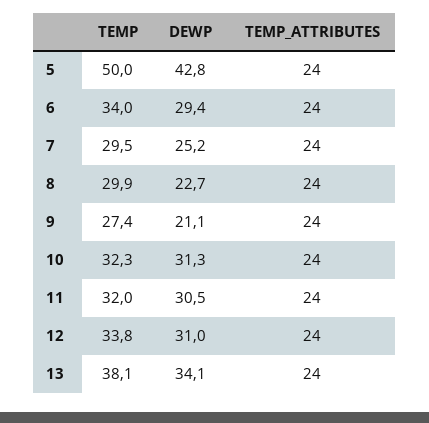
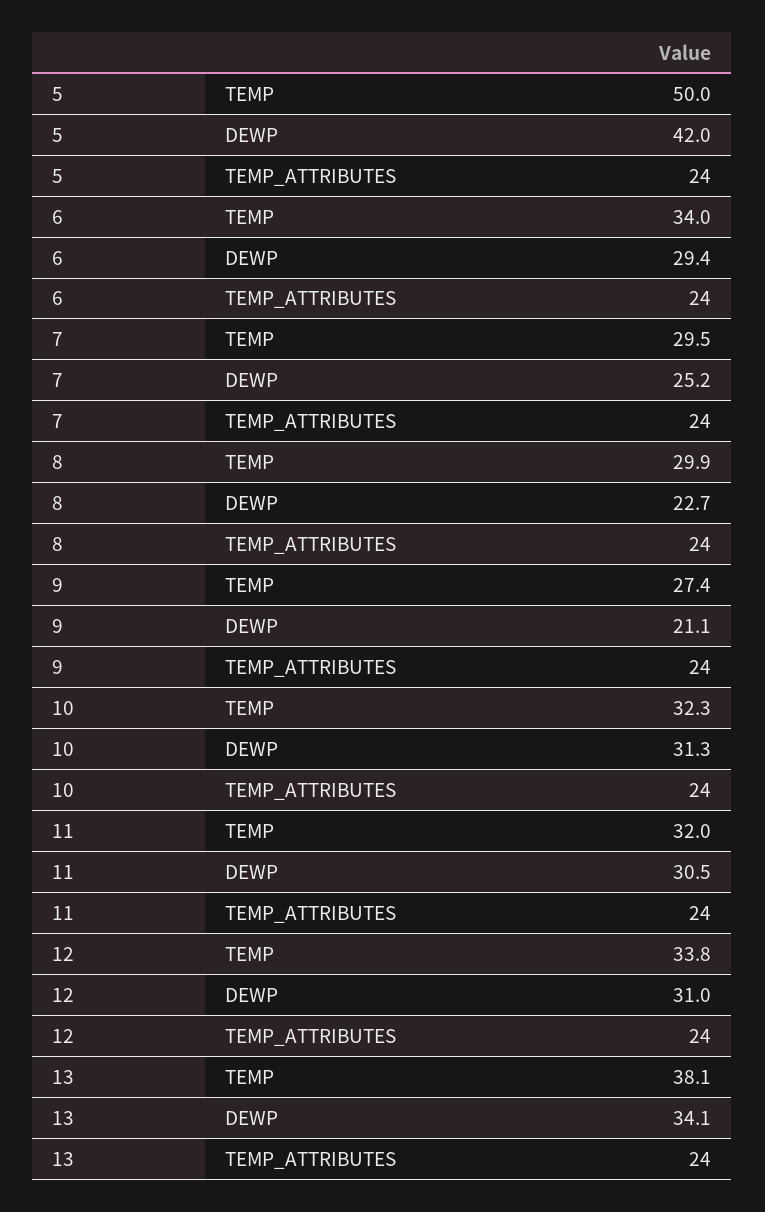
  {
    "TEMP": {
      "5": 50,
      "6": 34,
      "7": 29.5,
      "8": 29.9,
      "9": 27.4,
      "10": 32.3,
      "11": 32,
      "12": 33.8,
      "13": 38.1
    },
    "DEWP": {
-     "5": 42.8,
+     "5": 42,
      "6": 29.4,
      "7": 25.2,
      "8": 22.7,
      "9": 21.1,
      "10": 31.3,
      "11": 30.5,
      "12": 31,
      "13": 34.1
    },
    "TEMP_ATTRIBUTES": {
      "5": 24,
      "6": 24,
      "7": 24,
      "8": 24,
      "9": 24,
      "10": 24,
      "11": 24,
      "12": 24,
      "13": 24
    }
  }

